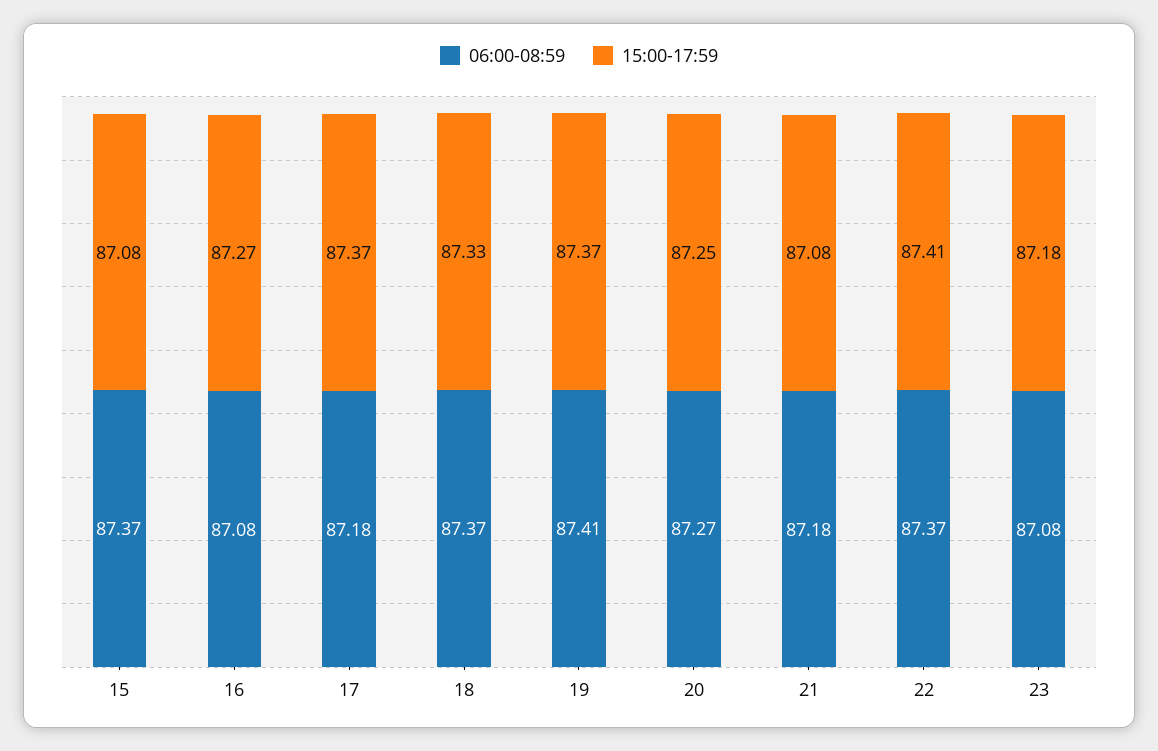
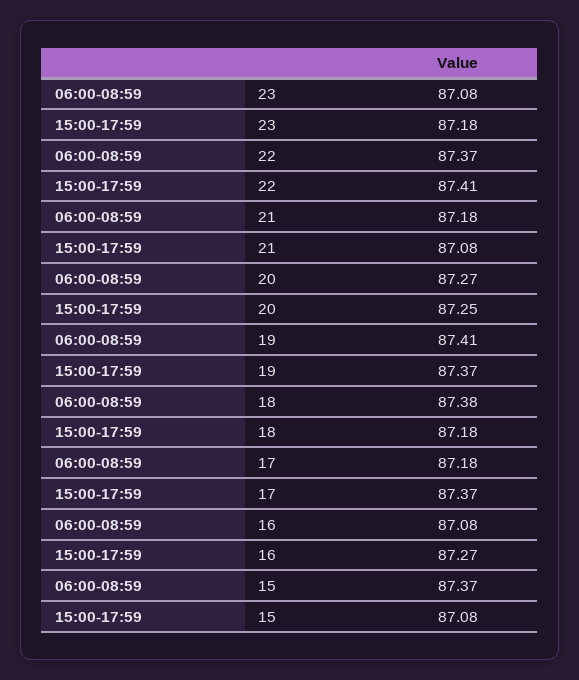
  {
    "06:00-08:59": {
      "15": 87.37,
      "16": 87.08,
      "17": 87.18,
-     "18": 87.37,
+     "18": 87.38,
      "19": 87.41,
      "20": 87.27,
      "21": 87.18,
      "22": 87.37,
      "23": 87.08
    },
    "15:00-17:59": {
      "15": 87.08,
      "16": 87.27,
      "17": 87.37,
-     "18": 87.33,
+     "18": 87.18,
      "19": 87.37,
      "20": 87.25,
      "21": 87.08,
      "22": 87.41,
      "23": 87.18
    }
  }

